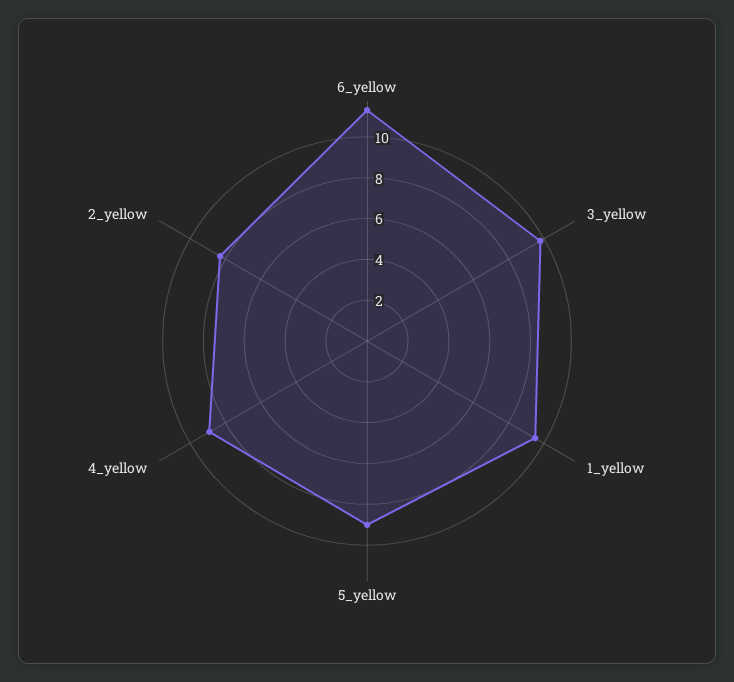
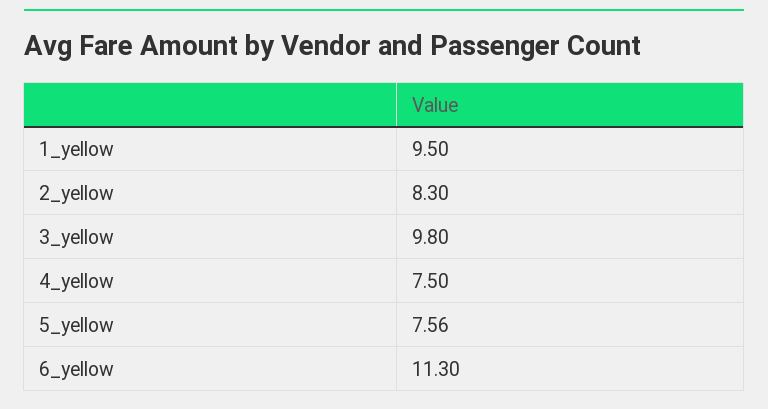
  {
    "6_yellow": 11.3,
    "3_yellow": 9.8,
    "1_yellow": 9.5,
-   "5_yellow": 9,
+   "5_yellow": 7.56,
-   "4_yellow": 9,
+   "4_yellow": 7.5,
    "2_yellow": 8.3
  }

